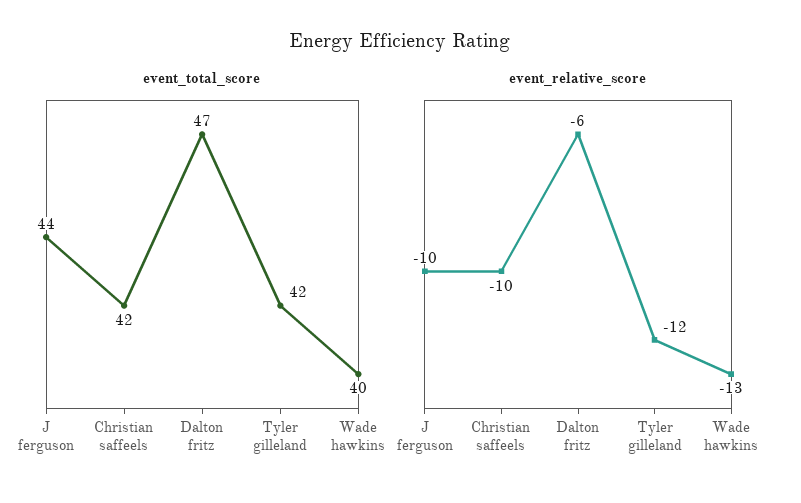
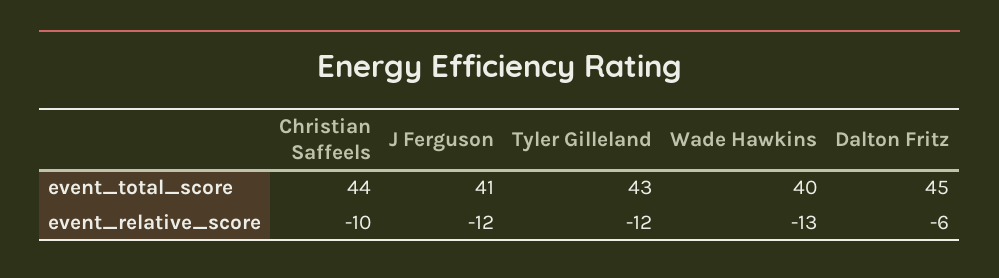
  {
    "event_total_score": {
-     "J ferguson": 44,
+     "J ferguson": 41,
-     "Christian saffeels": 42,
+     "Christian saffeels": 44,
-     "Dalton fritz": 47,
+     "Dalton fritz": 45,
-     "Tyler gilleland": 42,
+     "Tyler gilleland": 43,
      "Wade hawkins": 40
    },
    "event_relative_score": {
-     "J ferguson": -10,
+     "J ferguson": -12,
      "Christian saffeels": -10,
      "Dalton fritz": -6,
      "Tyler gilleland": -12,
      "Wade hawkins": -13
    }
  }

